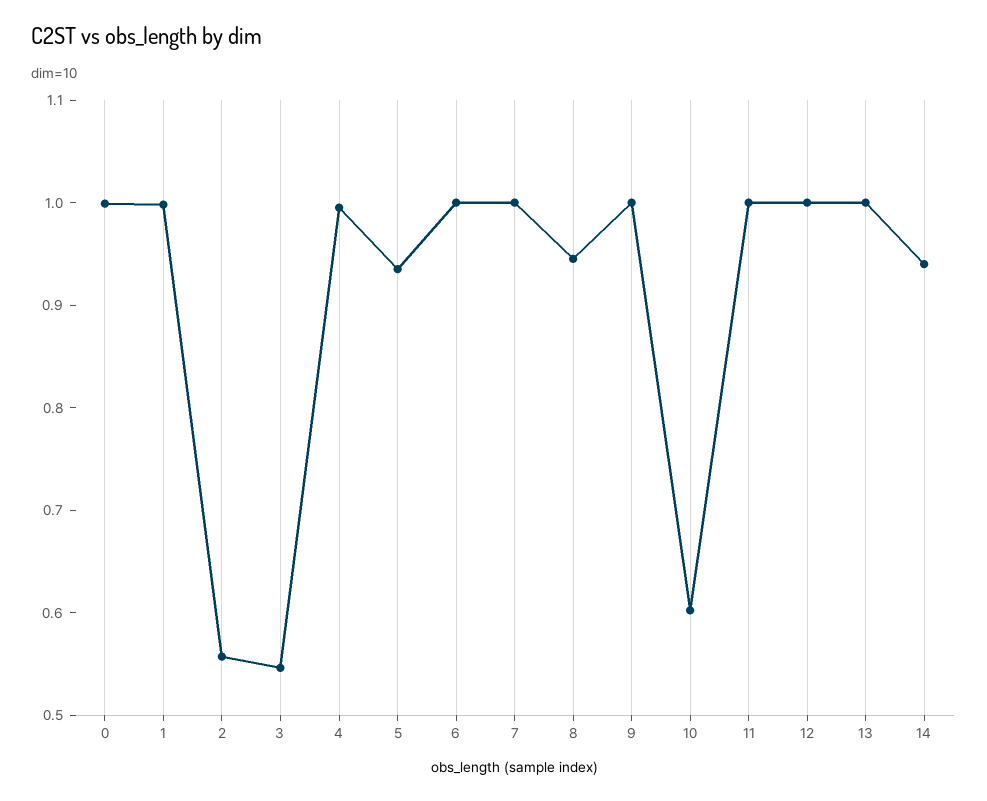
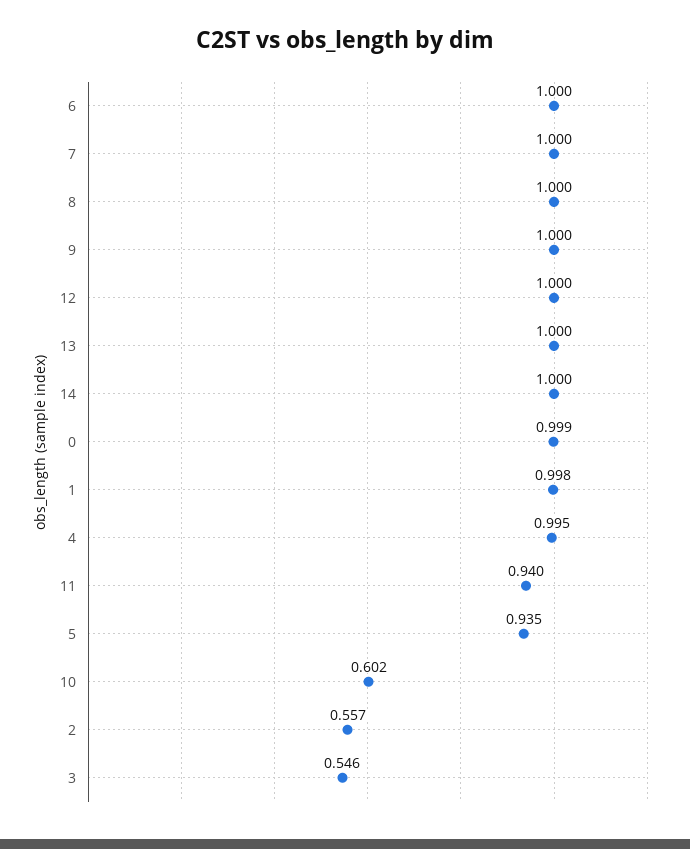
  {
    "0": 0.999,
    "1": 0.998,
    "2": 0.557,
    "3": 0.546,
    "4": 0.995,
    "5": 0.935,
    "6": 1,
    "7": 1,
-   "8": 0.94,
+   "8": 1,
    "9": 1,
    "10": 0.602,
-   "11": 1,
+   "11": 0.94,
    "12": 1,
    "13": 1,
-   "14": 0.94
+   "14": 1
  }

